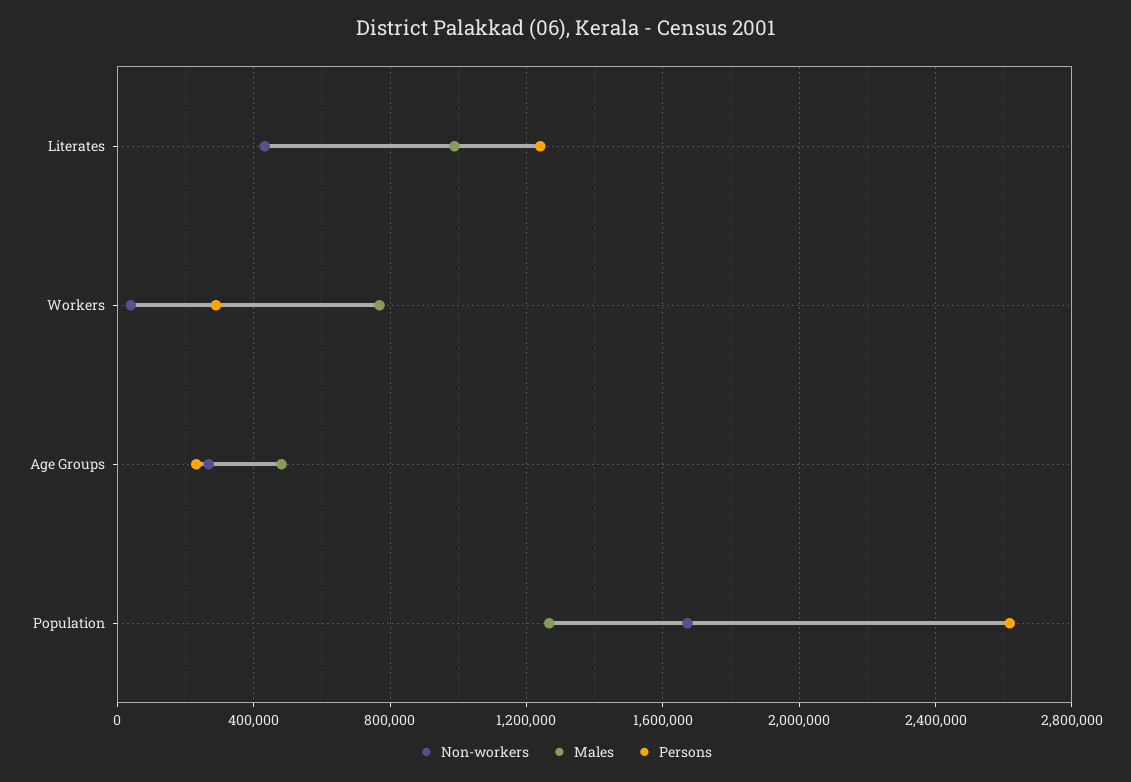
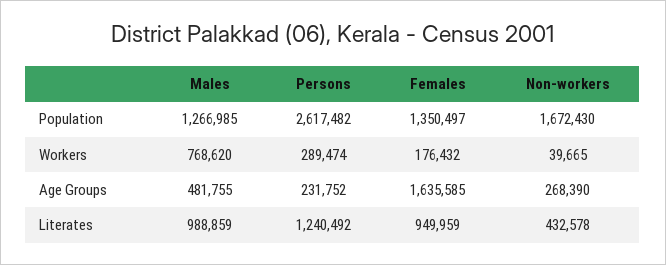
  {
    "Non-workers": {
      "Literates": 432578,
      "Workers": 39665,
      "Age Groups": 268390,
      "Population": 1672430
    },
    "Males": {
      "Literates": 988859,
      "Workers": 768620,
      "Age Groups": 481755,
      "Population": 1266985
    },
    "Persons": {
      "Literates": 1240492,
      "Workers": 289474,
      "Age Groups": 231752,
      "Population": 2617482
-   }
+   },
+   "Females": {
+     "Population": 1350497,
+     "Workers": 176432,
+     "Age Groups": 1635585,
+     "Literates": 949959
+   }
  }

